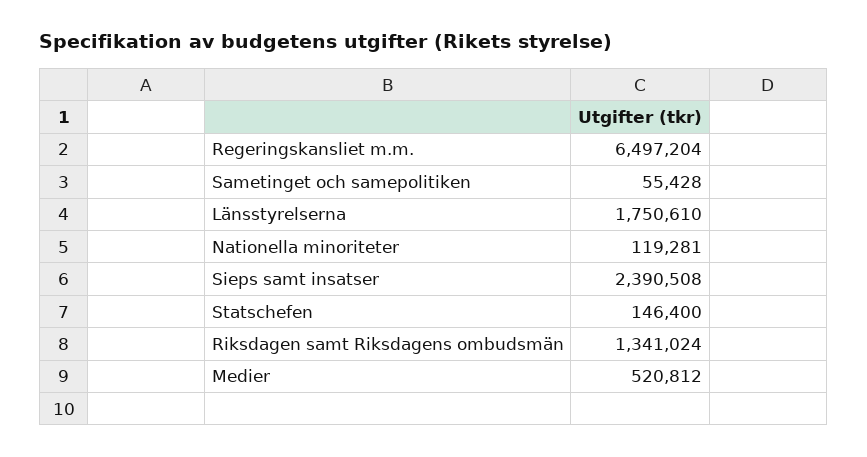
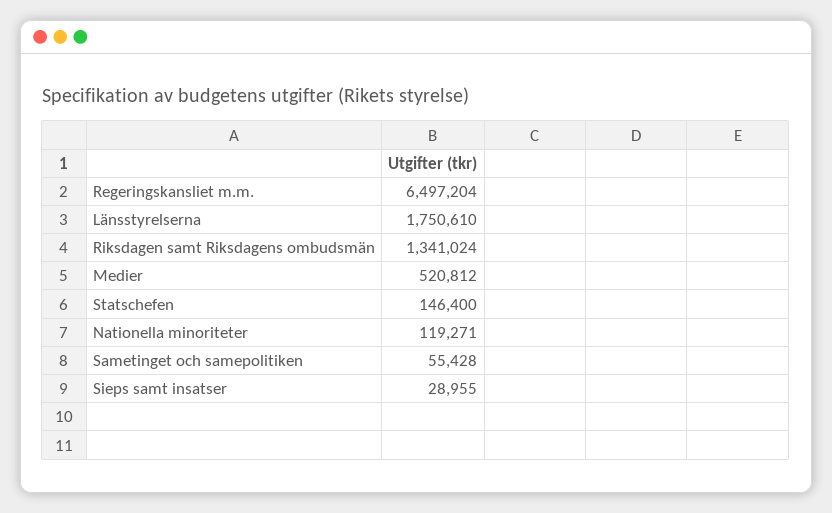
  {
    "Regeringskansliet m.m.": 6497204,
    "Sametinget och samepolitiken": 55428,
    "Länsstyrelserna": 1750610,
-   "Nationella minoriteter": 119281,
+   "Nationella minoriteter": 119271,
-   "Sieps samt insatser": 2390508,
+   "Sieps samt insatser": 28955,
    "Statschefen": 146400,
    "Riksdagen samt Riksdagens ombudsmän": 1341024,
    "Medier": 520812
  }

